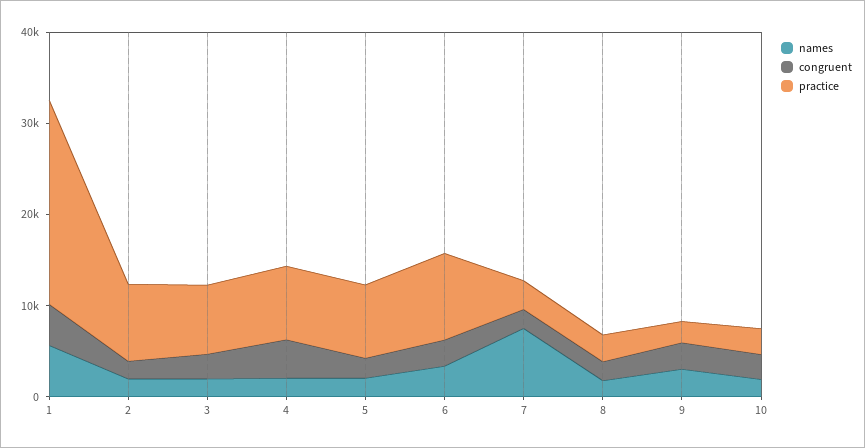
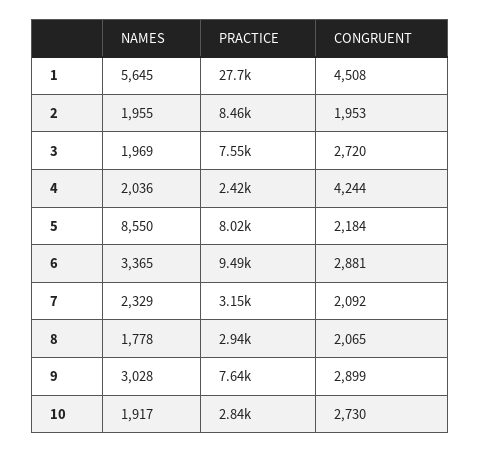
  {
    "names": {
      "1": 5645,
      "2": 1955,
      "3": 1969,
      "4": 2036,
-     "5": 2000,
+     "5": 8550,
      "6": 3365,
-     "7": 8000,
+     "7": 2329,
      "8": 1778,
      "9": 3028,
      "10": 1917
    },
    "congruent": {
      "1": 4508,
      "2": 1953,
      "3": 2720,
      "4": 4244,
      "5": 2184,
      "6": 2881,
      "7": 2092,
      "8": 2065,
      "9": 2899,
      "10": 2730
    },
    "practice": {
-     "1": 22000,
+     "1": 27700,
      "2": 8460,
      "3": 7550,
-     "4": 8000,
+     "4": 2420,
      "5": 8020,
      "6": 9490,
      "7": 3150,
      "8": 2940,
-     "9": 2000,
+     "9": 7640,
      "10": 2840
    }
  }

